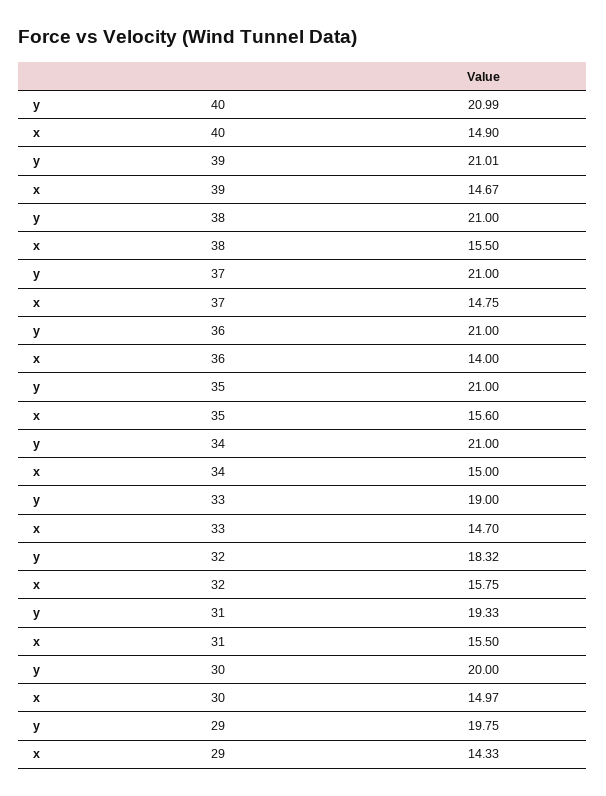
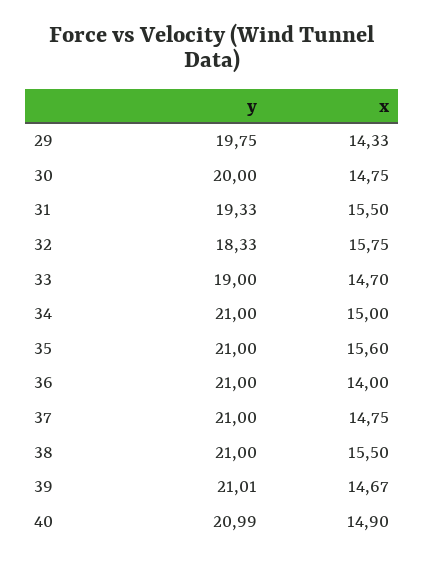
  {
    "y": {
      "40": 20.99,
      "39": 21.01,
      "38": 21,
      "37": 21,
      "36": 21,
      "35": 21,
      "34": 21,
      "33": 19,
-     "32": 18.32,
+     "32": 18.33,
      "31": 19.33,
      "30": 20,
      "29": 19.75
    },
    "x": {
      "40": 14.9,
      "39": 14.67,
      "38": 15.5,
      "37": 14.75,
      "36": 14,
      "35": 15.6,
      "34": 15,
      "33": 14.7,
      "32": 15.75,
      "31": 15.5,
-     "30": 14.97,
+     "30": 14.75,
      "29": 14.33
    }
  }

